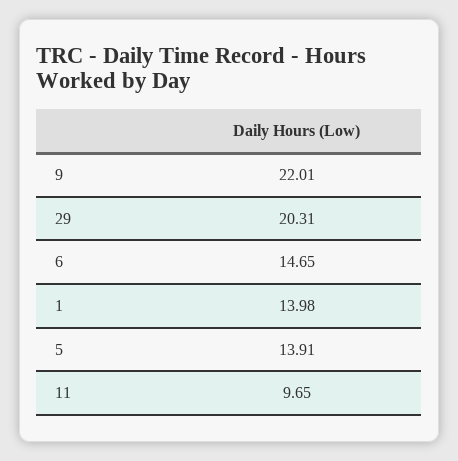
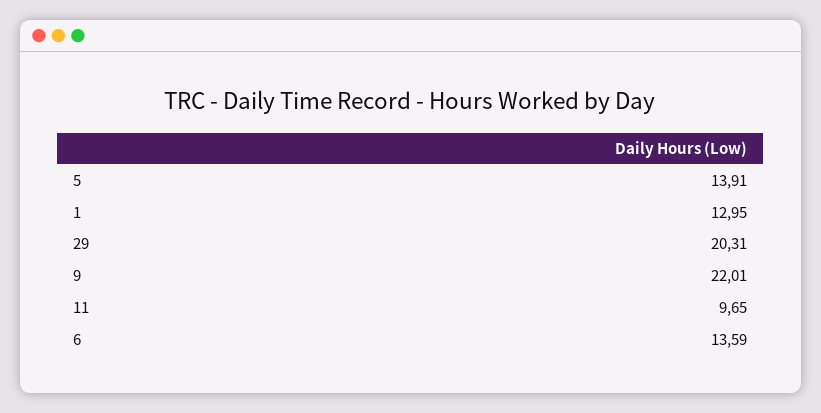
  {
    "9": 22.01,
    "29": 20.31,
-   "6": 14.65,
+   "6": 13.59,
-   "1": 13.98,
+   "1": 12.95,
    "5": 13.91,
    "11": 9.65
  }

